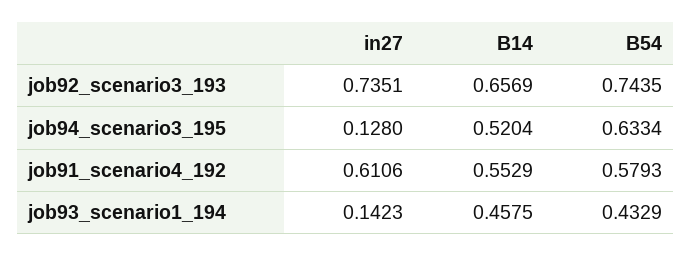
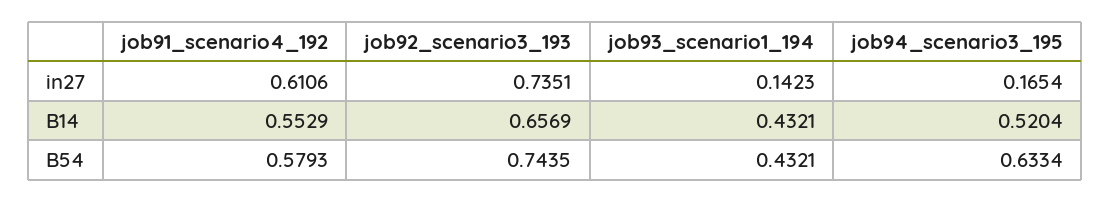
  {
    "in27": {
      "job92_scenario3_193": 0.7351,
-     "job94_scenario3_195": 0.128,
+     "job94_scenario3_195": 0.1654,
      "job91_scenario4_192": 0.6106,
      "job93_scenario1_194": 0.1423
    },
    "B14": {
      "job92_scenario3_193": 0.6569,
      "job94_scenario3_195": 0.5204,
      "job91_scenario4_192": 0.5529,
-     "job93_scenario1_194": 0.4575
+     "job93_scenario1_194": 0.4321
    },
    "B54": {
      "job92_scenario3_193": 0.7435,
      "job94_scenario3_195": 0.6334,
      "job91_scenario4_192": 0.5793,
-     "job93_scenario1_194": 0.4329
+     "job93_scenario1_194": 0.4321
    }
  }

